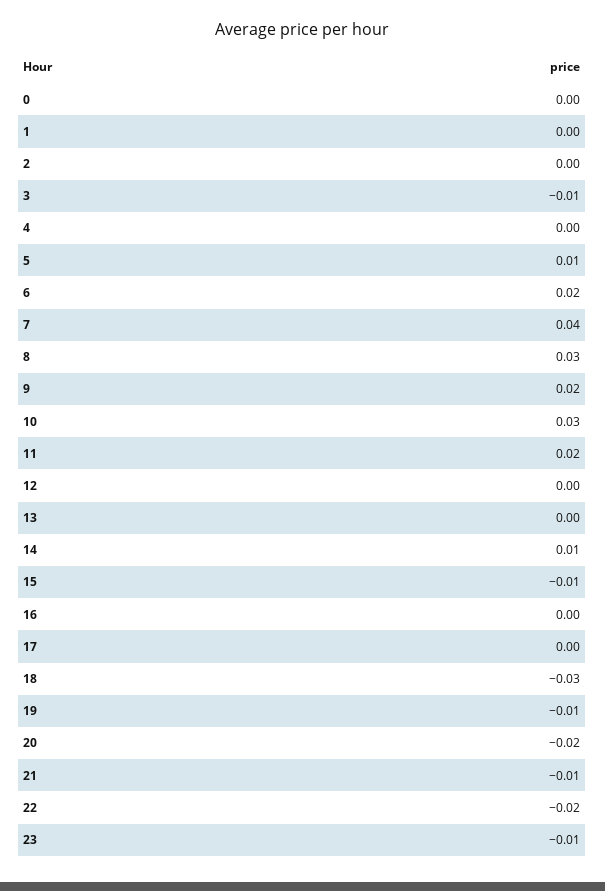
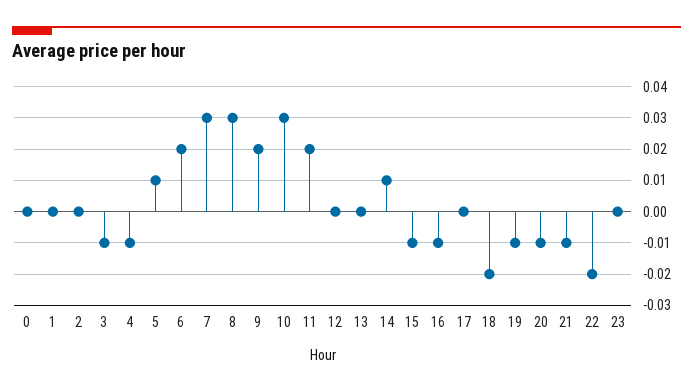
  {
    "0": 0,
    "1": 0,
    "2": 0,
    "3": -0.01,
-   "4": 0,
+   "4": -0.01,
    "5": 0.01,
    "6": 0.02,
-   "7": 0.04,
+   "7": 0.03,
    "8": 0.03,
    "9": 0.02,
    "10": 0.03,
    "11": 0.02,
    "12": 0,
    "13": 0,
    "14": 0.01,
    "15": -0.01,
-   "16": 0,
+   "16": -0.01,
    "17": 0,
-   "18": -0.03,
+   "18": -0.02,
    "19": -0.01,
-   "20": -0.02,
+   "20": -0.01,
    "21": -0.01,
    "22": -0.02,
-   "23": -0.01
+   "23": 0
  }

